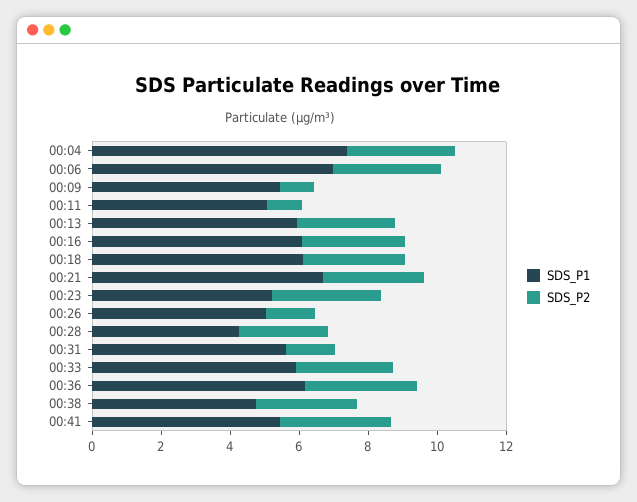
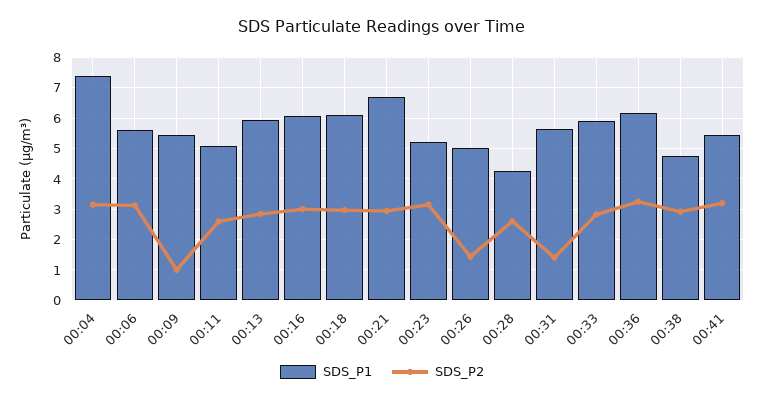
  {
    "SDS_P1": {
      "00:04": 7.4,
-     "00:06": 7,
+     "00:06": 5.6,
      "00:09": 5.4,
      "00:11": 5,
      "00:13": 6,
      "00:16": 6,
      "00:18": 6.2,
      "00:21": 6.6,
      "00:23": 5.2,
      "00:26": 5,
      "00:28": 4.2,
      "00:31": 5.6,
      "00:33": 6,
      "00:36": 6.2,
      "00:38": 4.8,
      "00:41": 5.4
    },
    "SDS_P2": {
      "00:04": 3.2,
      "00:06": 3.2,
      "00:09": 1,
-     "00:11": 1,
+     "00:11": 2.6,
      "00:13": 2.8,
      "00:16": 3,
      "00:18": 3,
      "00:21": 3,
      "00:23": 3.2,
      "00:26": 1.4,
      "00:28": 2.6,
      "00:31": 1.4,
      "00:33": 2.8,
      "00:36": 3.2,
      "00:38": 3,
      "00:41": 3.2
    }
  }

